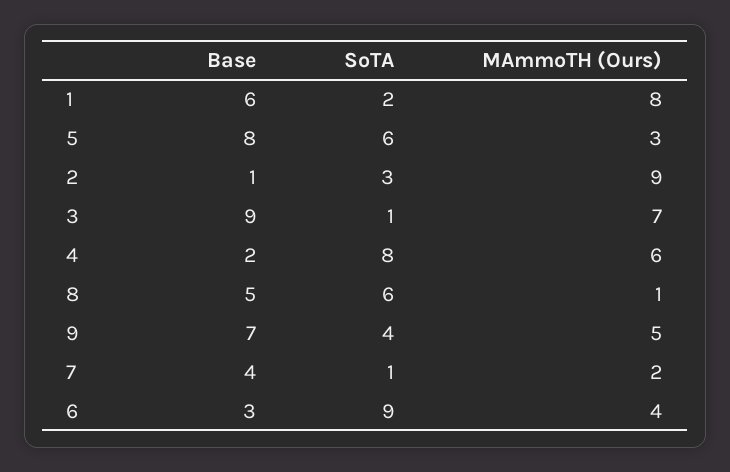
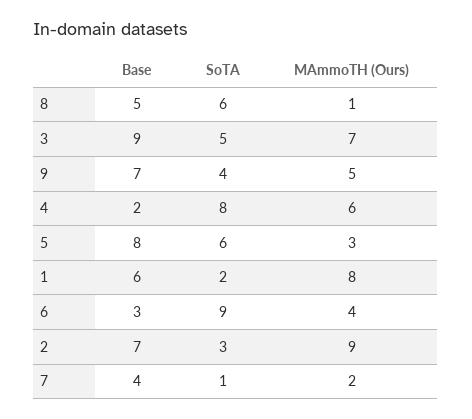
  {
    "Base": {
      "1": 6,
      "5": 8,
-     "2": 1,
+     "2": 7,
      "3": 9,
      "4": 2,
      "8": 5,
      "9": 7,
      "7": 4,
      "6": 3
    },
    "SoTA": {
      "1": 2,
      "5": 6,
      "2": 3,
-     "3": 1,
+     "3": 5,
      "4": 8,
      "8": 6,
      "9": 4,
      "7": 1,
      "6": 9
    },
    "MAmmoTH (Ours)": {
      "1": 8,
      "5": 3,
      "2": 9,
      "3": 7,
      "4": 6,
      "8": 1,
      "9": 5,
      "7": 2,
      "6": 4
    }
  }

